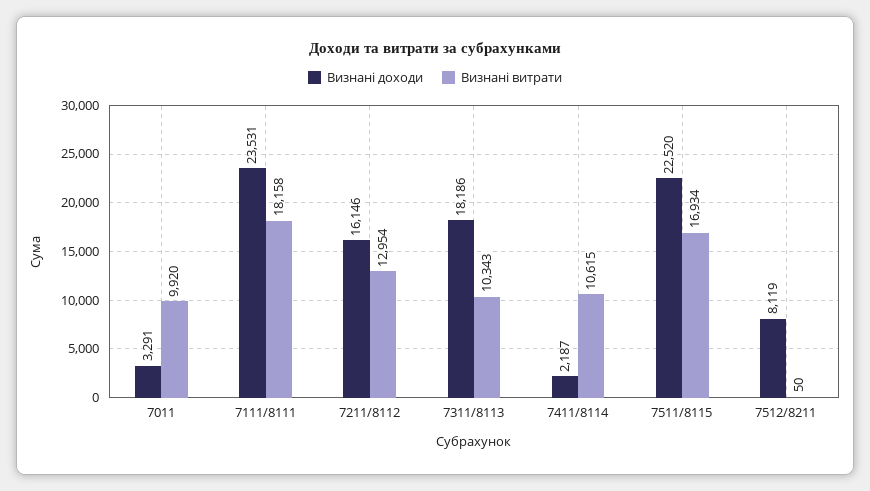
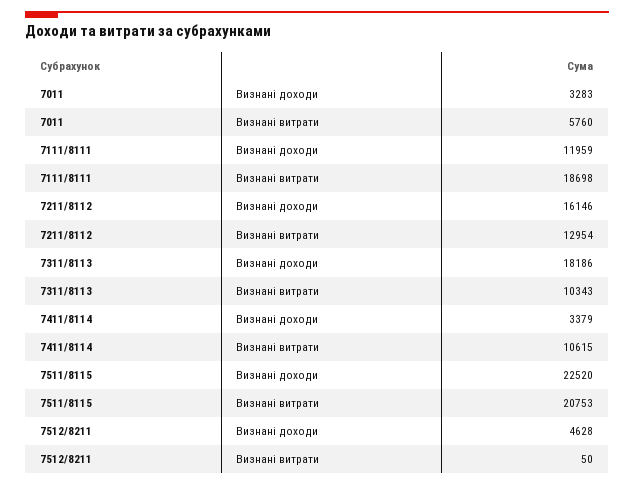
  {
    "Визнані доходи": {
-     "7011": 3291,
+     "7011": 3283,
-     "7111/8111": 23531,
+     "7111/8111": 11959,
      "7211/8112": 16146,
      "7311/8113": 18186,
-     "7411/8114": 2187,
+     "7411/8114": 3379,
      "7511/8115": 22520,
-     "7512/8211": 8119
+     "7512/8211": 4628
    },
    "Визнані витрати": {
-     "7011": 9920,
+     "7011": 5760,
-     "7111/8111": 18158,
+     "7111/8111": 18698,
      "7211/8112": 12954,
      "7311/8113": 10343,
      "7411/8114": 10615,
-     "7511/8115": 16934,
+     "7511/8115": 20753,
      "7512/8211": 50
    }
  }

